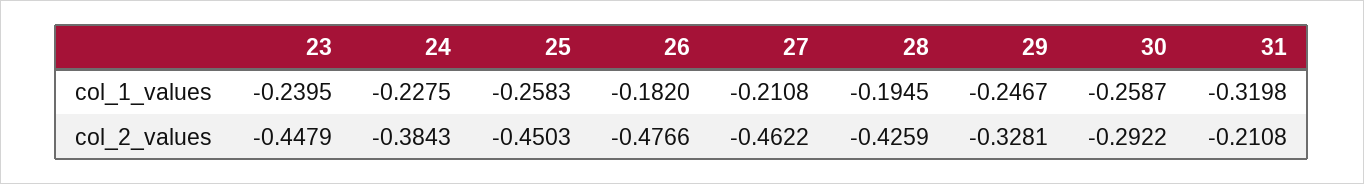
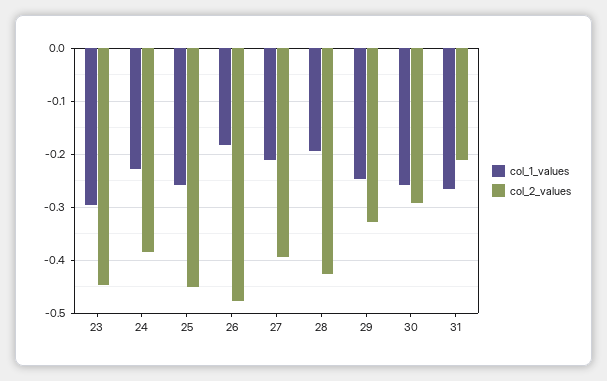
  {
    "col_1_values": {
-     "23": -0.2395,
+     "23": -0.3,
      "24": -0.2275,
      "25": -0.2583,
      "26": -0.182,
      "27": -0.2108,
      "28": -0.1945,
      "29": -0.2467,
      "30": -0.2587,
-     "31": -0.3198
+     "31": -0.26
    },
    "col_2_values": {
      "23": -0.4479,
      "24": -0.3843,
      "25": -0.4503,
      "26": -0.4766,
-     "27": -0.4622,
+     "27": -0.4,
      "28": -0.4259,
      "29": -0.3281,
      "30": -0.2922,
      "31": -0.2108
    }
  }

